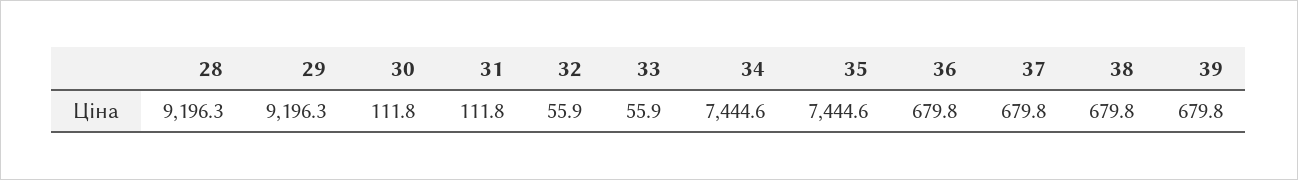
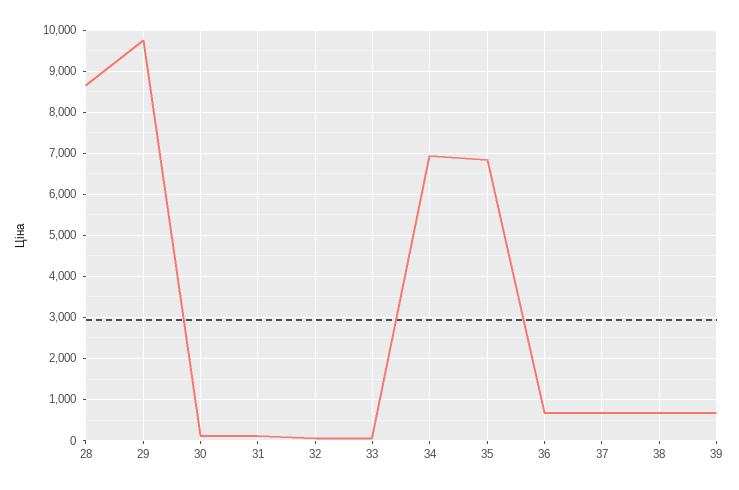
  {
-   "28": 9196.3,
+   "28": 8600,
-   "29": 9196.3,
+   "29": 9800,
    "30": 111.8,
    "31": 111.8,
    "32": 55.9,
    "33": 55.9,
-   "34": 7444.6,
+   "34": 7000,
-   "35": 7444.6,
+   "35": 6800,
    "36": 679.8,
    "37": 679.8,
    "38": 679.8,
    "39": 679.8
  }

